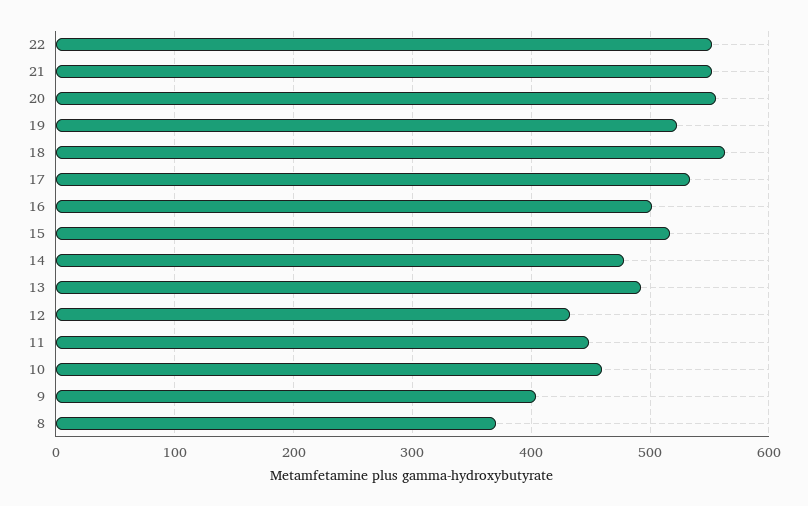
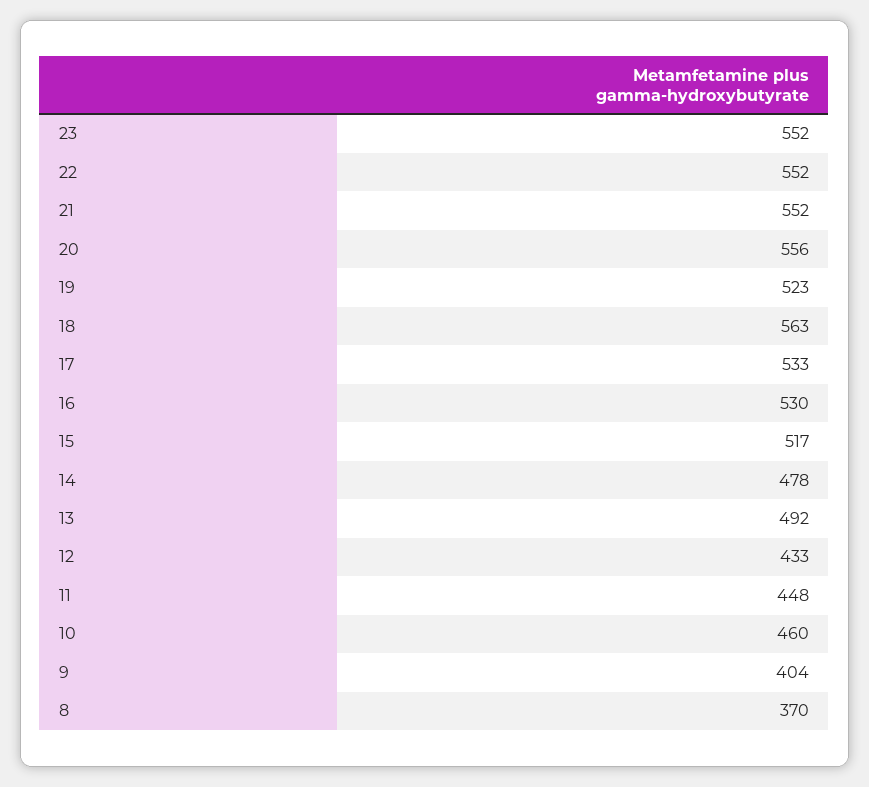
  {
    "22": 552,
    "21": 552,
    "20": 556,
    "19": 523,
    "18": 563,
    "17": 533,
-   "16": 500,
+   "16": 530,
    "15": 517,
    "14": 478,
    "13": 492,
    "12": 433,
    "11": 448,
    "10": 460,
    "9": 404,
-   "8": 370
+   "8": 370,
+   "23": 552
  }

